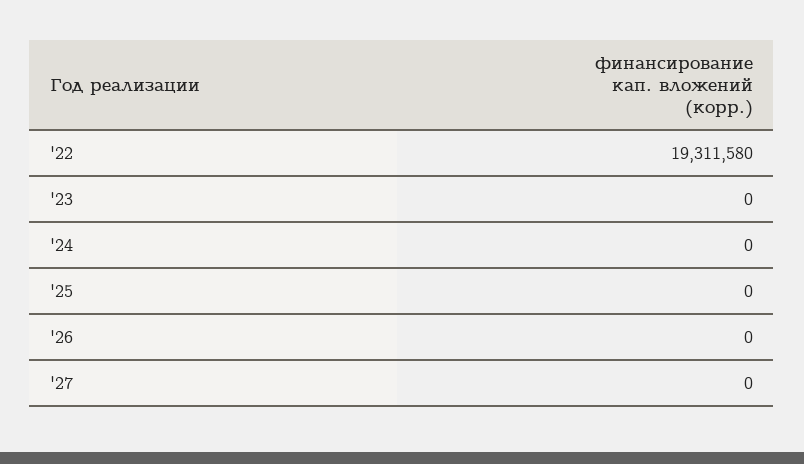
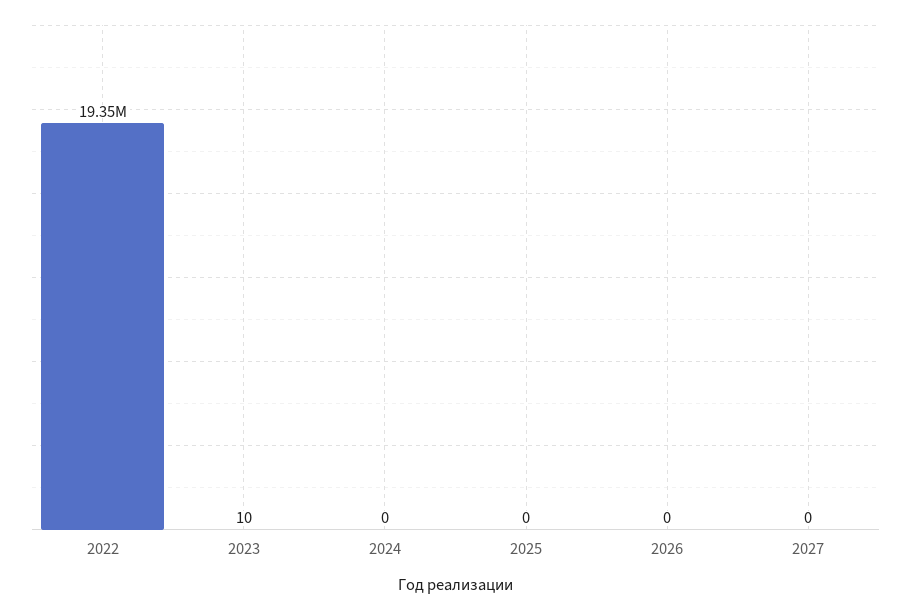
  {
-   "'22": 19311580,
+   "'22": 19350000,
-   "'23": 0,
+   "'23": 10,
    "'24": 0,
    "'25": 0,
    "'26": 0,
    "'27": 0
  }

